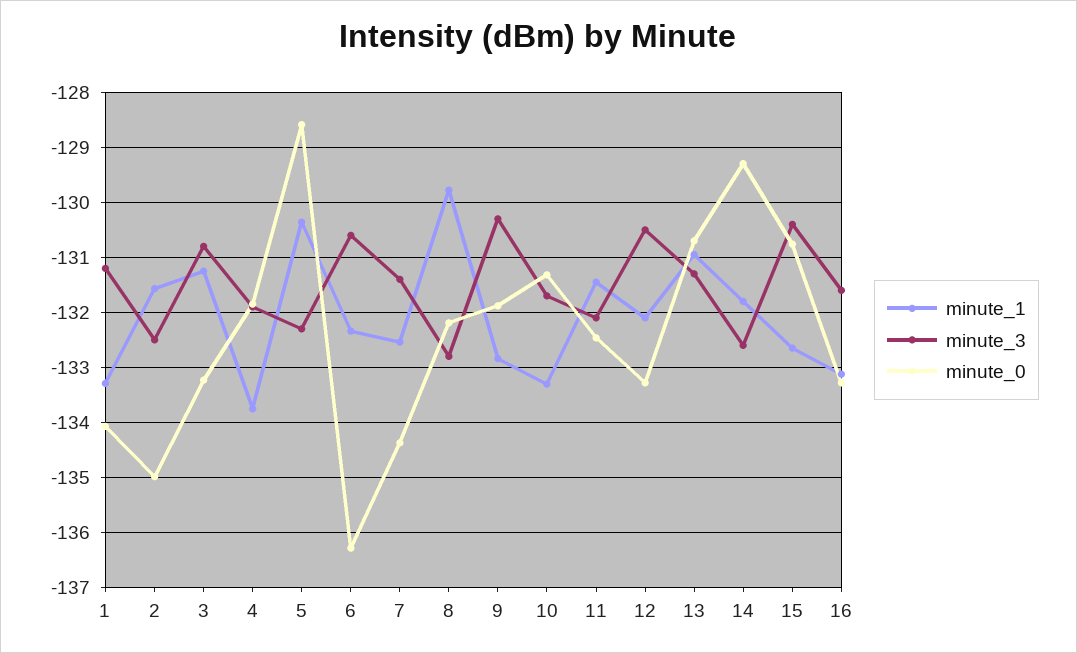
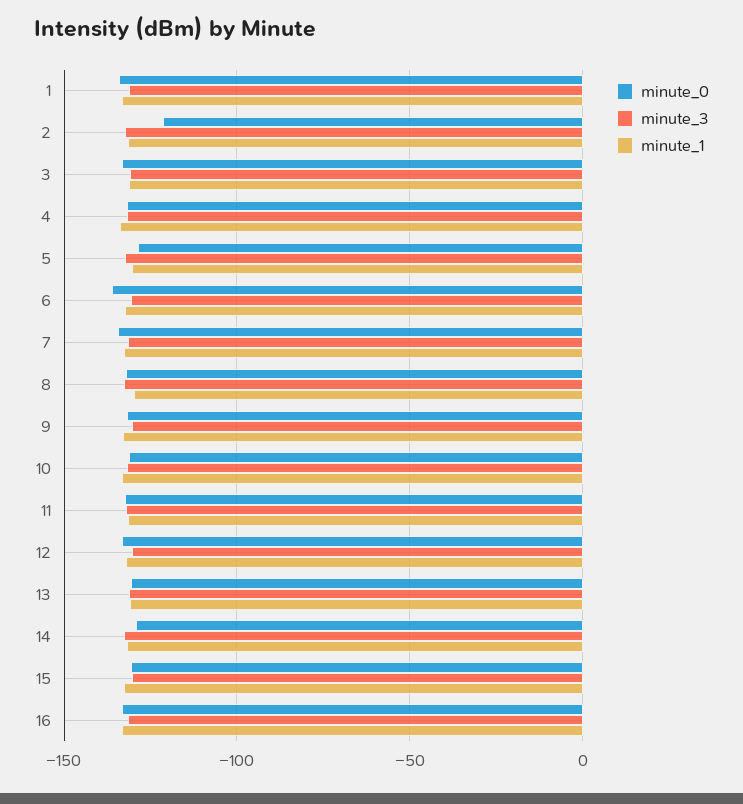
  {
    "minute_1": {
      "1": -133.2,
      "2": -131.6,
      "3": -131.2,
      "4": -133.8,
      "5": -130.4,
      "6": -132.4,
      "7": -132.6,
      "8": -129.8,
      "9": -132.8,
      "10": -133.4,
      "11": -131.4,
      "12": -132.2,
      "13": -131,
      "14": -131.8,
      "15": -132.6,
      "16": -133.2
    },
    "minute_3": {
      "1": -131.2,
      "2": -132.6,
      "3": -130.8,
      "4": -132,
      "5": -132.4,
      "6": -130.6,
      "7": -131.4,
      "8": -132.8,
      "9": -130.4,
      "10": -131.8,
      "11": -132.2,
      "12": -130.6,
      "13": -131.4,
      "14": -132.6,
      "15": -130.4,
      "16": -131.6
    },
    "minute_0": {
      "1": -134,
-     "2": -135,
+     "2": -120,
      "3": -133.2,
      "4": -131.8,
      "5": -128.6,
      "6": -136.2,
      "7": -134.4,
      "8": -132.2,
      "9": -131.8,
      "10": -131.4,
      "11": -132.4,
      "12": -133.2,
      "13": -130.8,
      "14": -129.4,
      "15": -130.8,
      "16": -133.2
    }
  }

